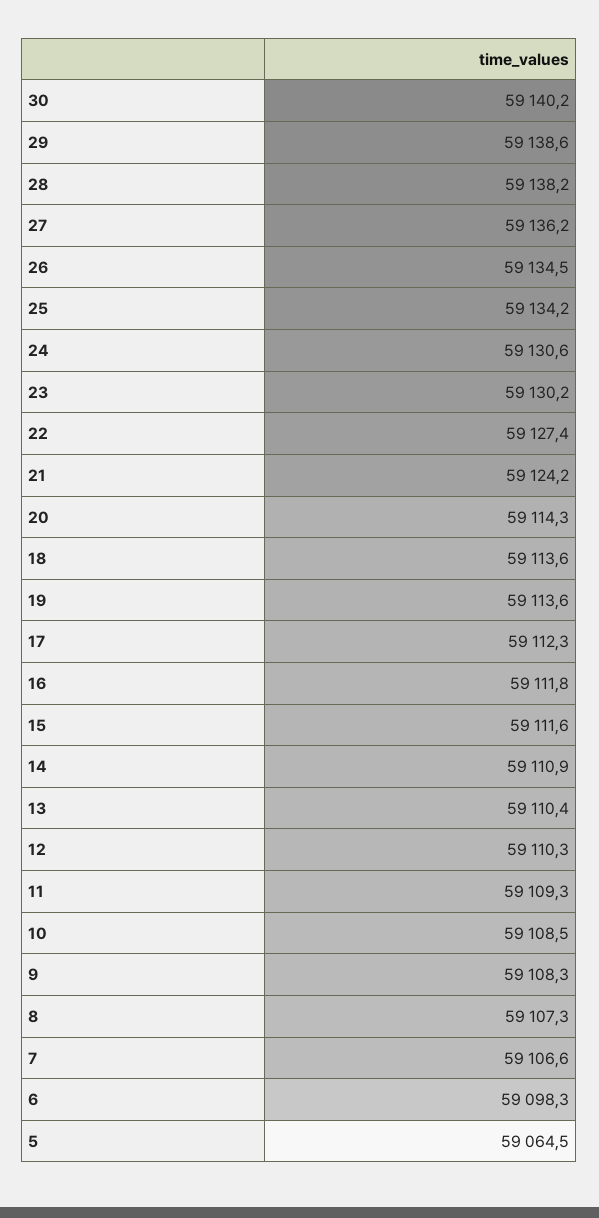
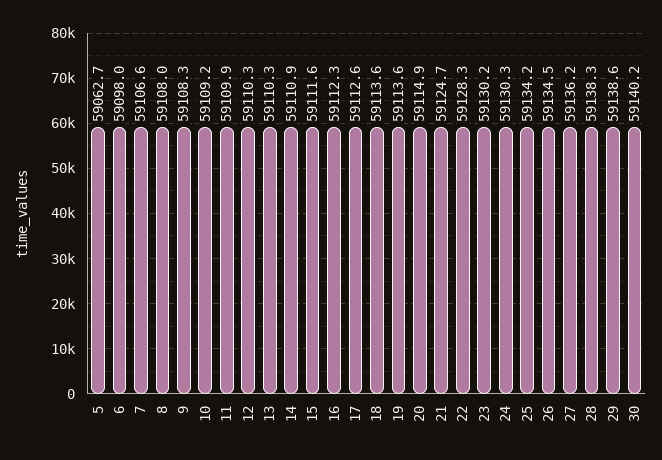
  {
    "30": 59140.2,
    "29": 59138.6,
-   "28": 59138.2,
+   "28": 59138.3,
    "27": 59136.2,
    "26": 59134.5,
    "25": 59134.2,
-   "24": 59130.6,
+   "24": 59130.3,
    "23": 59130.2,
-   "22": 59127.4,
+   "22": 59128.3,
-   "21": 59124.2,
+   "21": 59124.7,
-   "20": 59114.3,
+   "20": 59114.9,
    "18": 59113.6,
    "19": 59113.6,
-   "17": 59112.3,
+   "17": 59112.6,
-   "16": 59111.8,
+   "16": 59112.3,
    "15": 59111.6,
    "14": 59110.9,
-   "13": 59110.4,
+   "13": 59110.3,
    "12": 59110.3,
-   "11": 59109.3,
+   "11": 59109.9,
-   "10": 59108.5,
+   "10": 59109.2,
    "9": 59108.3,
-   "8": 59107.3,
+   "8": 59108,
    "7": 59106.6,
-   "6": 59098.3,
+   "6": 59098,
-   "5": 59064.5
+   "5": 59062.7
  }

